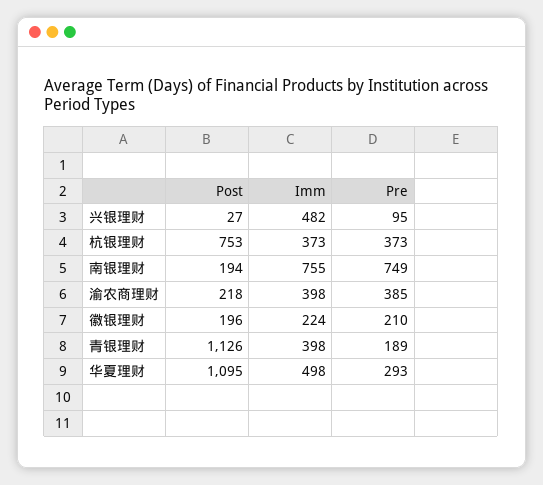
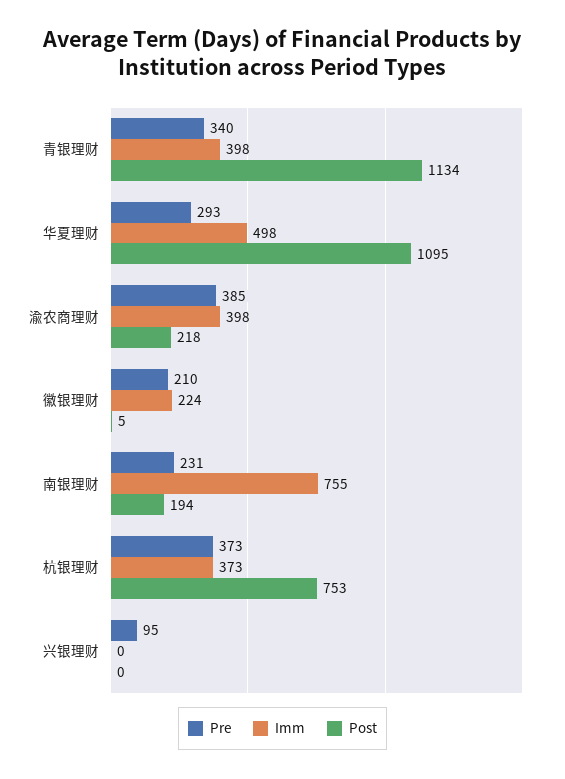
  {
    "Post": {
-     "兴银理财": 27,
+     "兴银理财": 0,
      "杭银理财": 753,
      "南银理财": 194,
      "渝农商理财": 218,
-     "徽银理财": 196,
+     "徽银理财": 5,
-     "青银理财": 1126,
+     "青银理财": 1134,
      "华夏理财": 1095
    },
    "Imm": {
-     "兴银理财": 482,
+     "兴银理财": 0,
      "杭银理财": 373,
      "南银理财": 755,
      "渝农商理财": 398,
      "徽银理财": 224,
      "青银理财": 398,
      "华夏理财": 498
    },
    "Pre": {
      "兴银理财": 95,
      "杭银理财": 373,
-     "南银理财": 749,
+     "南银理财": 231,
      "渝农商理财": 385,
      "徽银理财": 210,
-     "青银理财": 189,
+     "青银理财": 340,
      "华夏理财": 293
    }
  }

